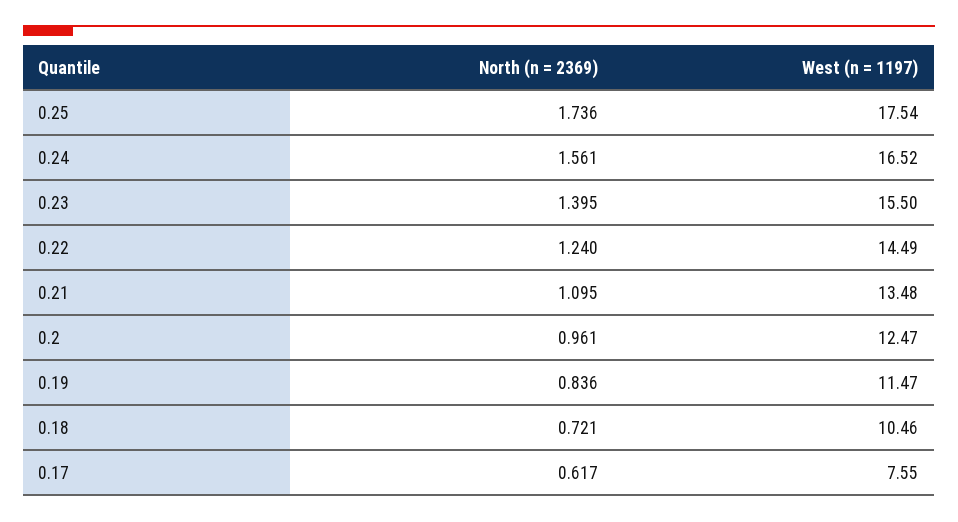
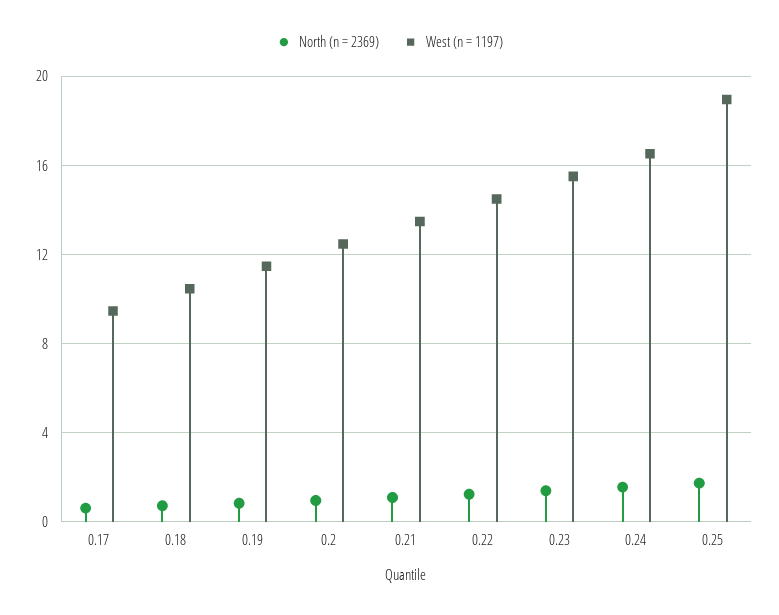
  {
    "North (n = 2369)": {
      "0.25": 1.736,
      "0.24": 1.561,
      "0.23": 1.395,
      "0.22": 1.24,
      "0.21": 1.095,
      "0.2": 0.961,
      "0.19": 0.836,
      "0.18": 0.721,
      "0.17": 0.617
    },
    "West (n = 1197)": {
-     "0.25": 17.54,
+     "0.25": 19,
      "0.24": 16.52,
      "0.23": 15.5,
      "0.22": 14.49,
      "0.21": 13.48,
      "0.2": 12.47,
      "0.19": 11.47,
      "0.18": 10.46,
-     "0.17": 7.55
+     "0.17": 9.5
    }
  }

